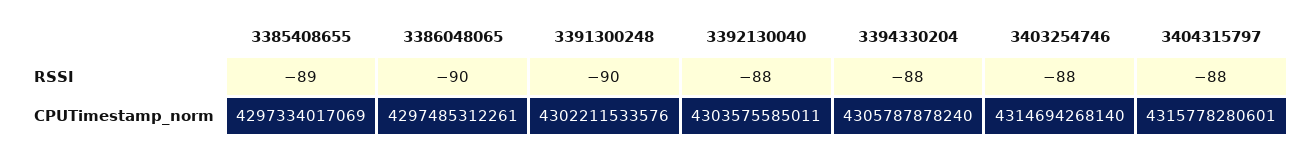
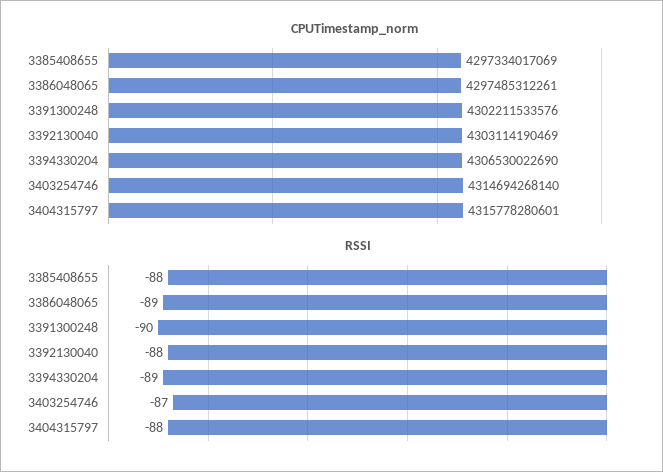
  {
    "RSSI": {
-     "3385408655": -89,
+     "3385408655": -88,
-     "3386048065": -90,
+     "3386048065": -89,
      "3391300248": -90,
      "3392130040": -88,
-     "3394330204": -88,
+     "3394330204": -89,
-     "3403254746": -88,
+     "3403254746": -87,
      "3404315797": -88
    },
    "CPUTimestamp_norm": {
      "3385408655": 4297334017069,
      "3386048065": 4297485312261,
      "3391300248": 4302211533576,
-     "3392130040": 4303575585011,
+     "3392130040": 4303114190469,
-     "3394330204": 4305787878240,
+     "3394330204": 4306530022690,
      "3403254746": 4314694268140,
      "3404315797": 4315778280601
    }
  }

